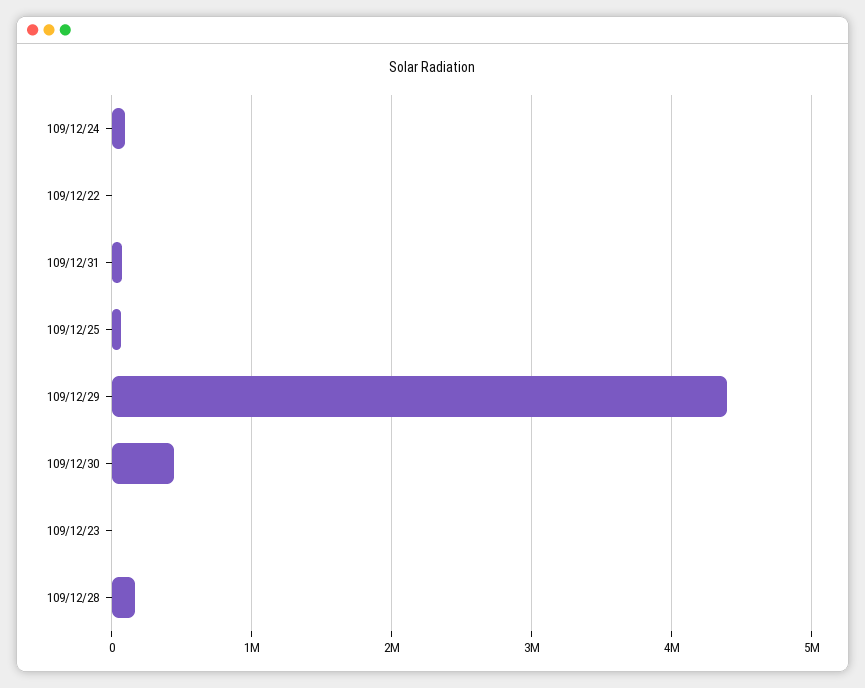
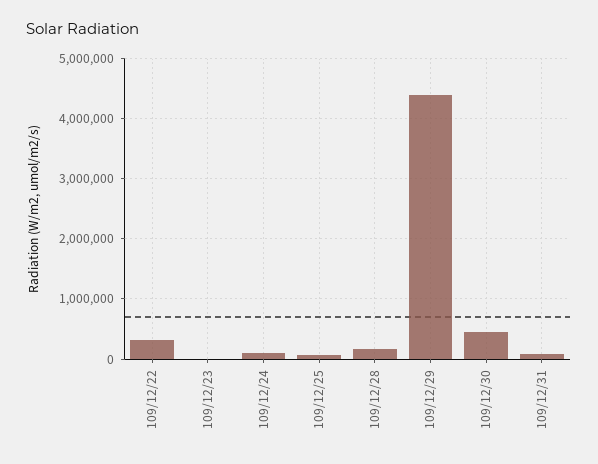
  {
    "109/12/24": 100000,
-   "109/12/22": 0,
+   "109/12/22": 300000,
    "109/12/31": 100000,
    "109/12/25": 100000,
    "109/12/29": 4400000,
    "109/12/30": 400000,
    "109/12/23": 0,
    "109/12/28": 200000
  }

